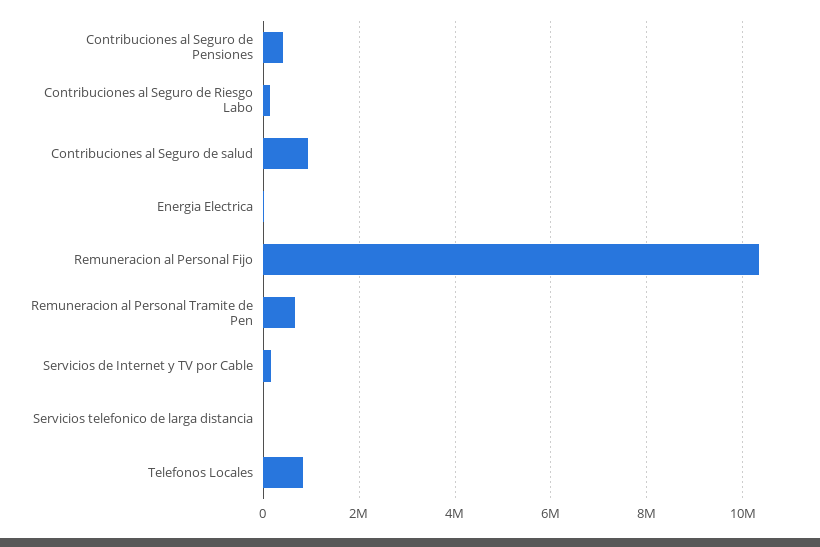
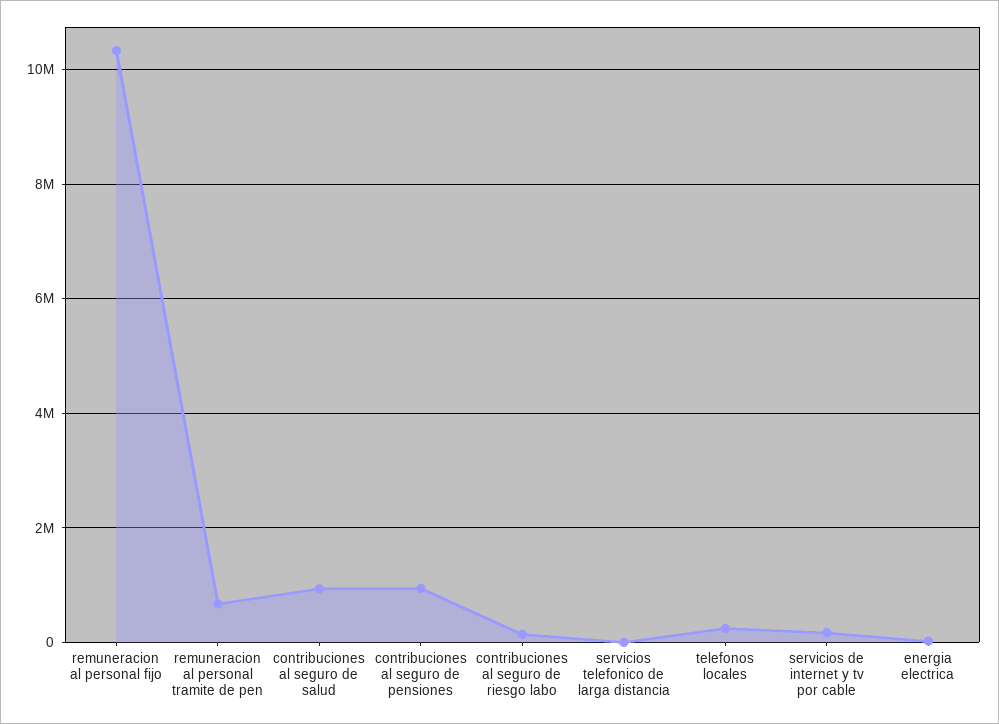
  {
-   "Contribuciones al Seguro de Pensiones": 400000,
+   "Contribuciones al Seguro de Pensiones": 1000000,
    "Contribuciones al Seguro de Riesgo Labo": 200000,
    "Contribuciones al Seguro de salud": 1000000,
    "Energia Electrica": 0,
    "Remuneracion al Personal Fijo": 10400000,
    "Remuneracion al Personal Tramite de Pen": 600000,
    "Servicios de Internet y TV por Cable": 200000,
    "Servicios telefonico de larga distancia": 0,
-   "Telefonos Locales": 800000
+   "Telefonos Locales": 200000
  }

